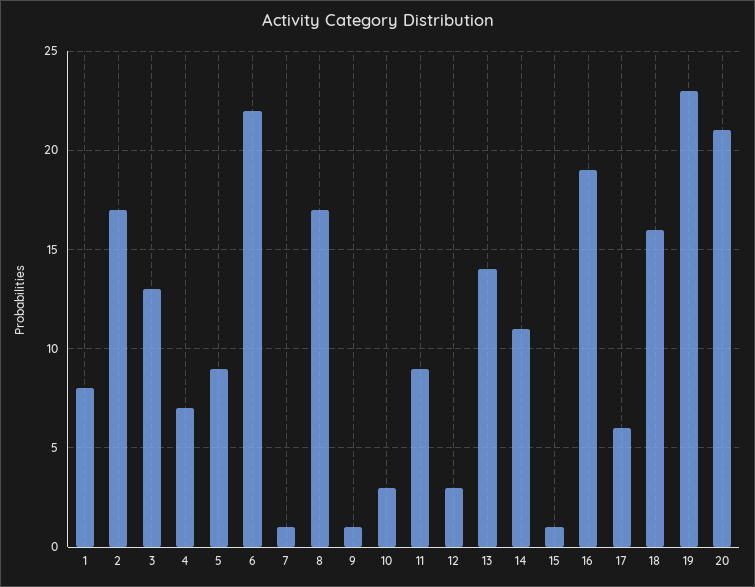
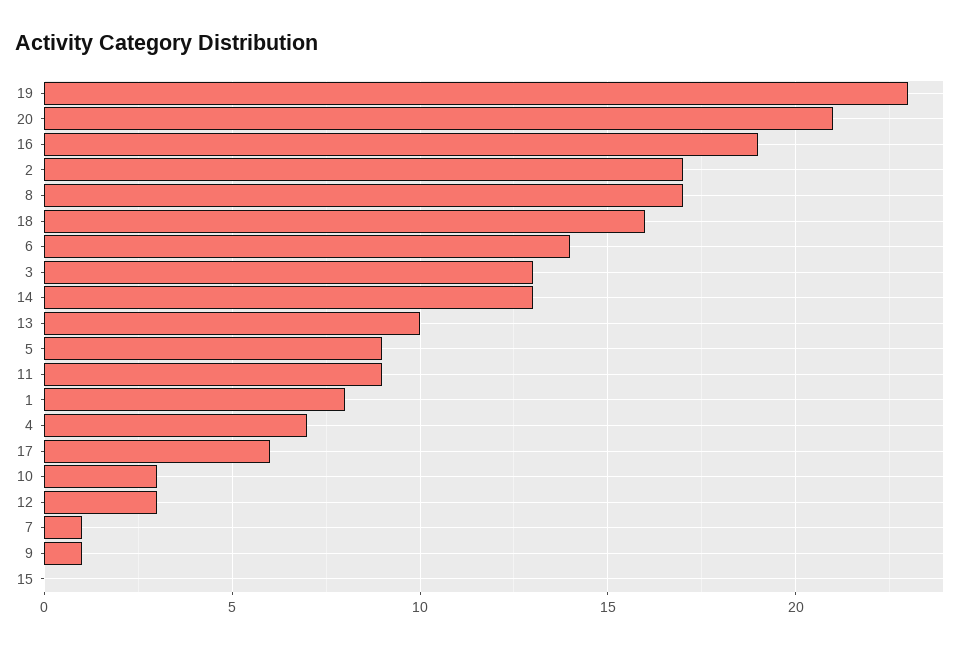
  {
    "1": 8,
    "2": 17,
    "3": 13,
    "4": 7,
    "5": 9,
-   "6": 22,
+   "6": 14,
    "7": 1,
    "8": 17,
    "9": 1,
    "10": 3,
    "11": 9,
    "12": 3,
-   "13": 14,
+   "13": 10,
-   "14": 11,
+   "14": 13,
-   "15": 1,
+   "15": 0,
    "16": 19,
    "17": 6,
    "18": 16,
    "19": 23,
    "20": 21
  }

